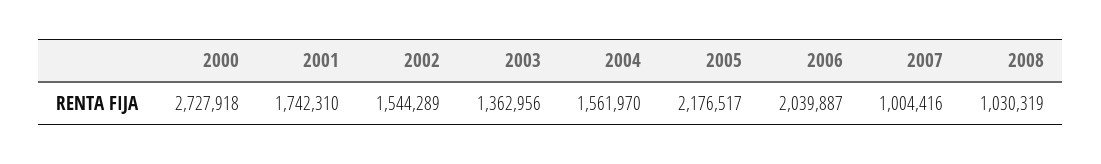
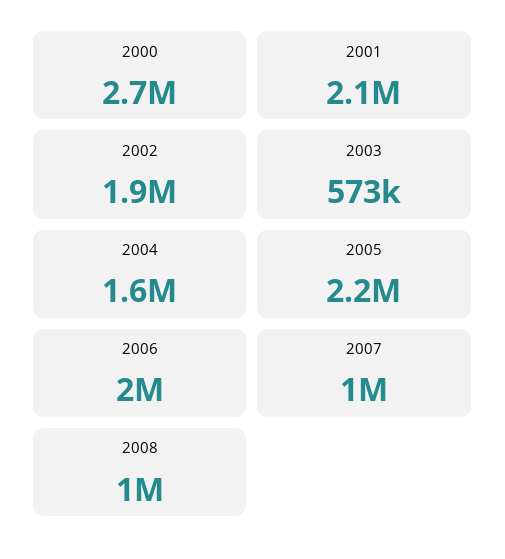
  {
    "2000": 2727918,
-   "2001": 1742310,
+   "2001": 2100000,
-   "2002": 1544289,
+   "2002": 1900000,
-   "2003": 1362956,
+   "2003": 573000,
    "2004": 1561970,
    "2005": 2176517,
    "2006": 2039887,
    "2007": 1004416,
    "2008": 1030319
  }

